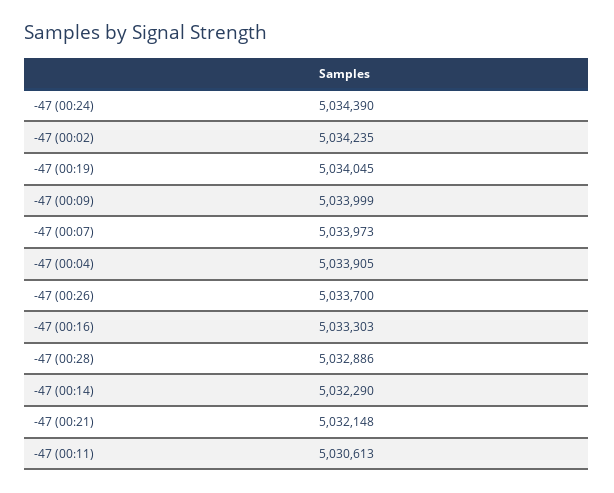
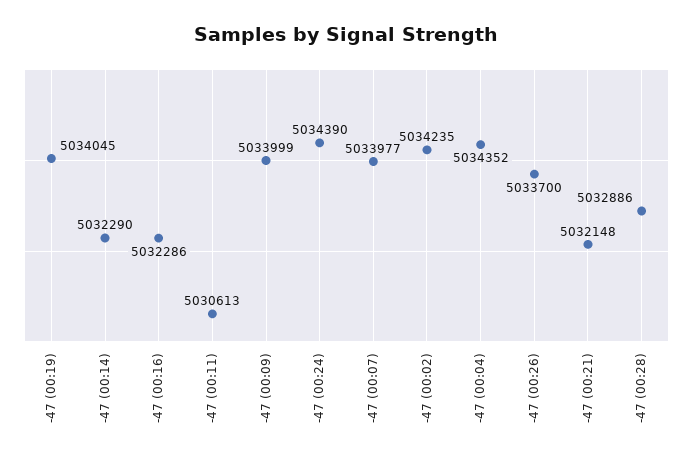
  {
    "-47 (00:24)": 5034390,
    "-47 (00:02)": 5034235,
    "-47 (00:19)": 5034045,
    "-47 (00:09)": 5033999,
-   "-47 (00:07)": 5033973,
+   "-47 (00:07)": 5033977,
-   "-47 (00:04)": 5033905,
+   "-47 (00:04)": 5034352,
    "-47 (00:26)": 5033700,
-   "-47 (00:16)": 5033303,
+   "-47 (00:16)": 5032286,
    "-47 (00:28)": 5032886,
    "-47 (00:14)": 5032290,
    "-47 (00:21)": 5032148,
    "-47 (00:11)": 5030613
  }

